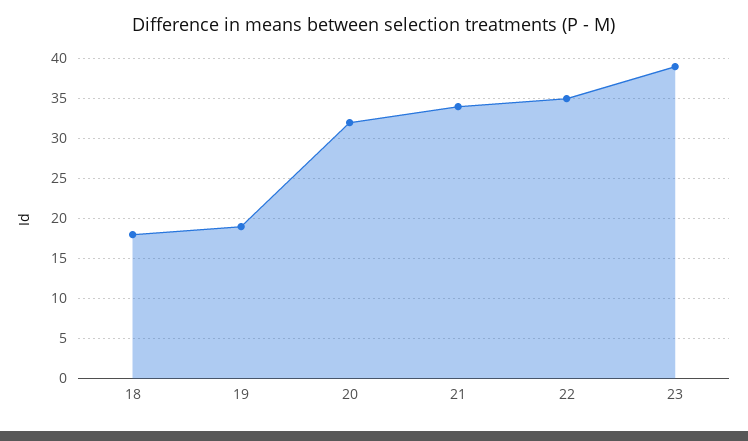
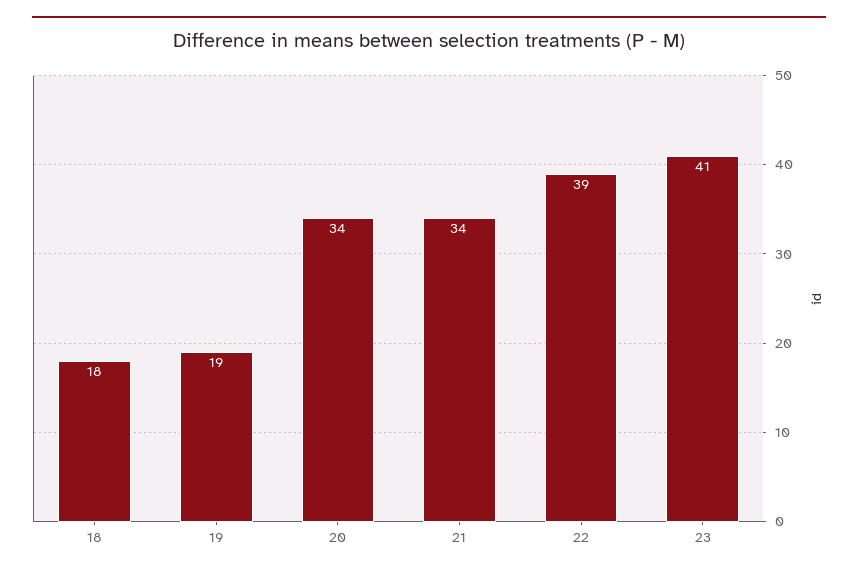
  {
    "18": 18,
    "19": 19,
-   "20": 32,
+   "20": 34,
    "21": 34,
-   "22": 35,
+   "22": 39,
-   "23": 39
+   "23": 41
  }

